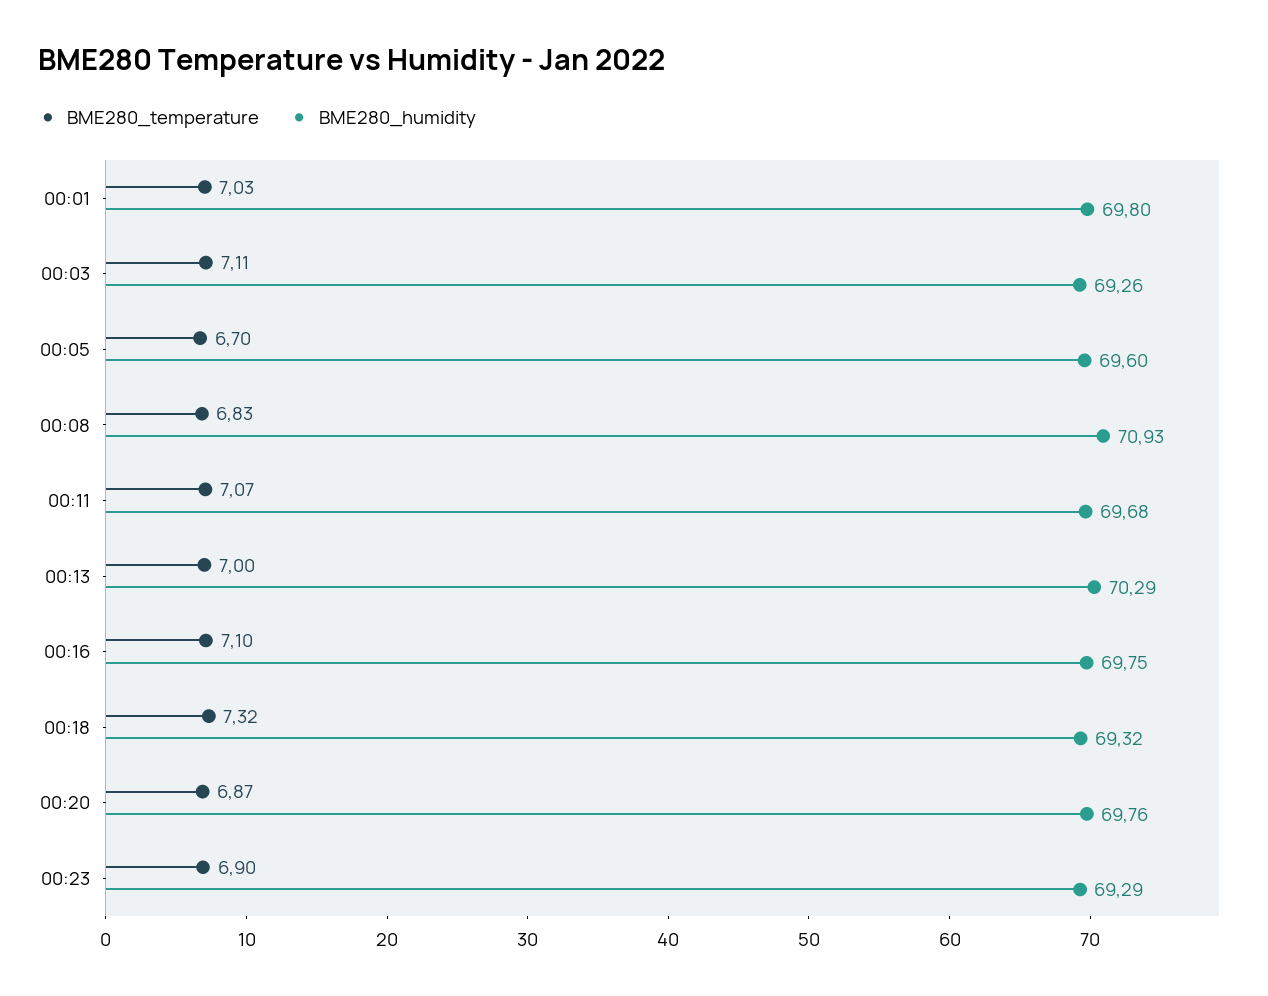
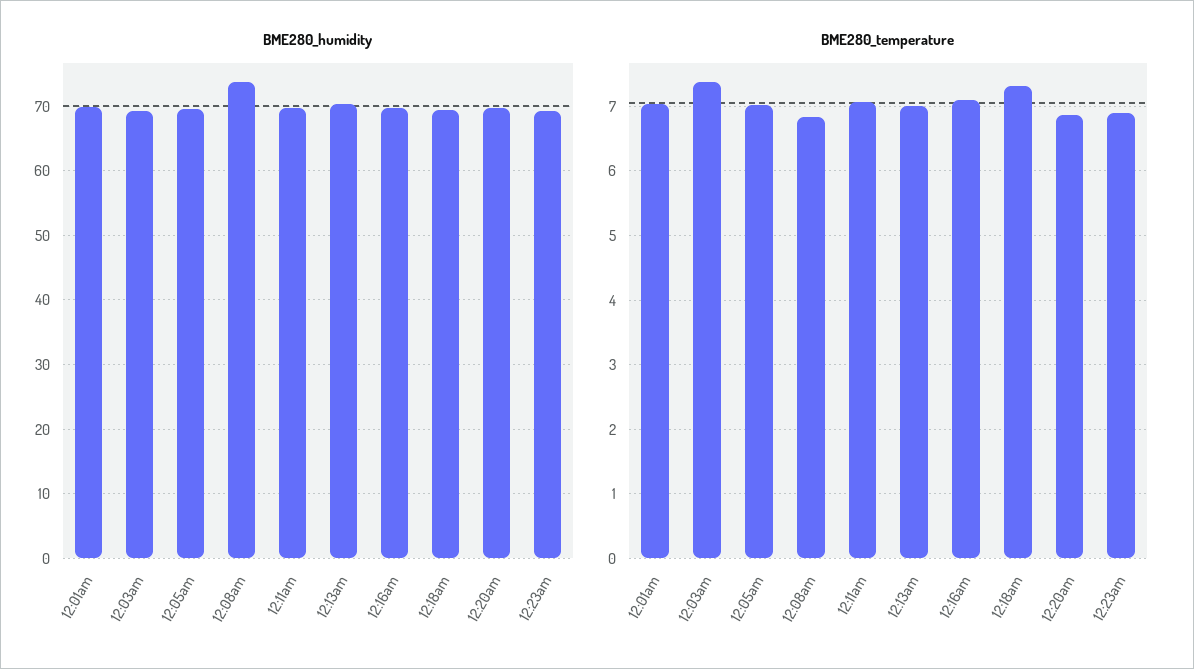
  {
    "BME280_temperature": {
      "00:01": 7.03,
-     "00:03": 7.11,
+     "00:03": 7.4,
-     "00:05": 6.7,
+     "00:05": 7,
      "00:08": 6.83,
      "00:11": 7.07,
      "00:13": 7,
      "00:16": 7.1,
      "00:18": 7.32,
      "00:20": 6.87,
      "00:23": 6.9
    },
    "BME280_humidity": {
      "00:01": 69.8,
      "00:03": 69.26,
      "00:05": 69.6,
-     "00:08": 70.93,
+     "00:08": 74,
      "00:11": 69.68,
      "00:13": 70.29,
      "00:16": 69.75,
      "00:18": 69.32,
      "00:20": 69.76,
      "00:23": 69.29
    }
  }

